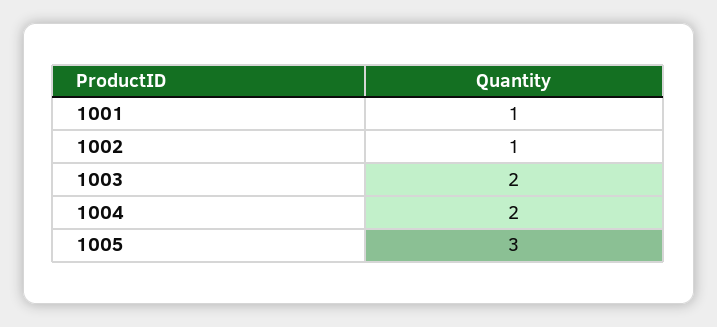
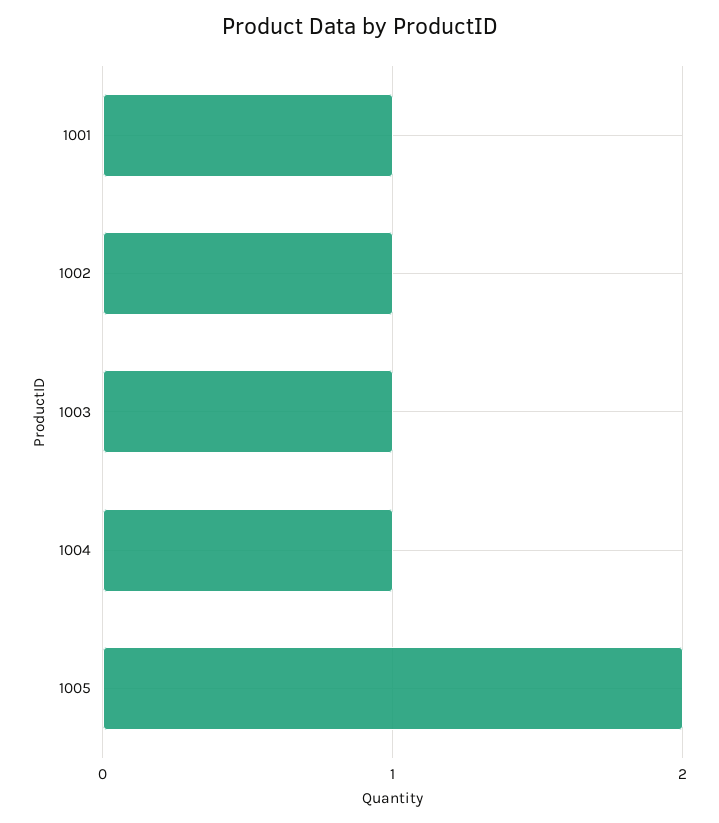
  {
    "1001": 1,
    "1002": 1,
-   "1003": 2,
+   "1003": 1,
-   "1004": 2,
+   "1004": 1,
-   "1005": 3
+   "1005": 2
  }

